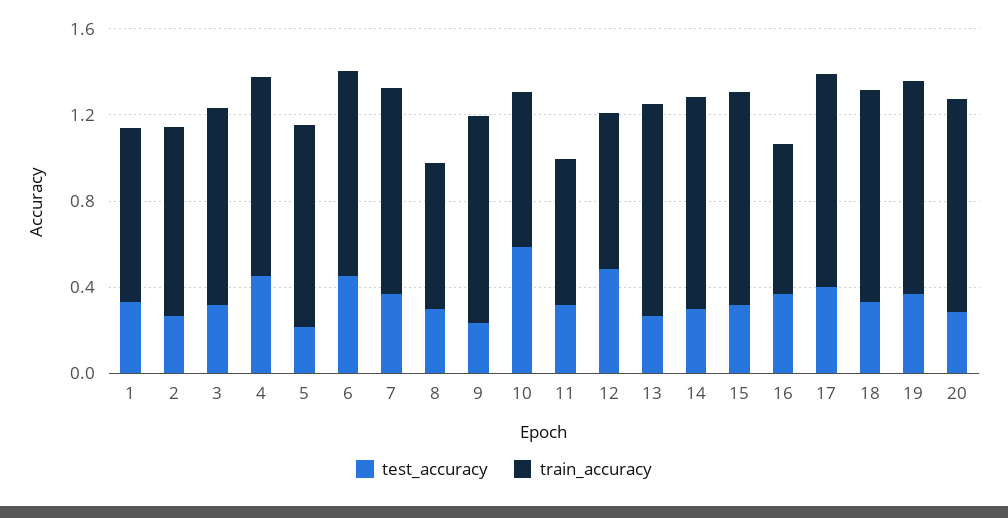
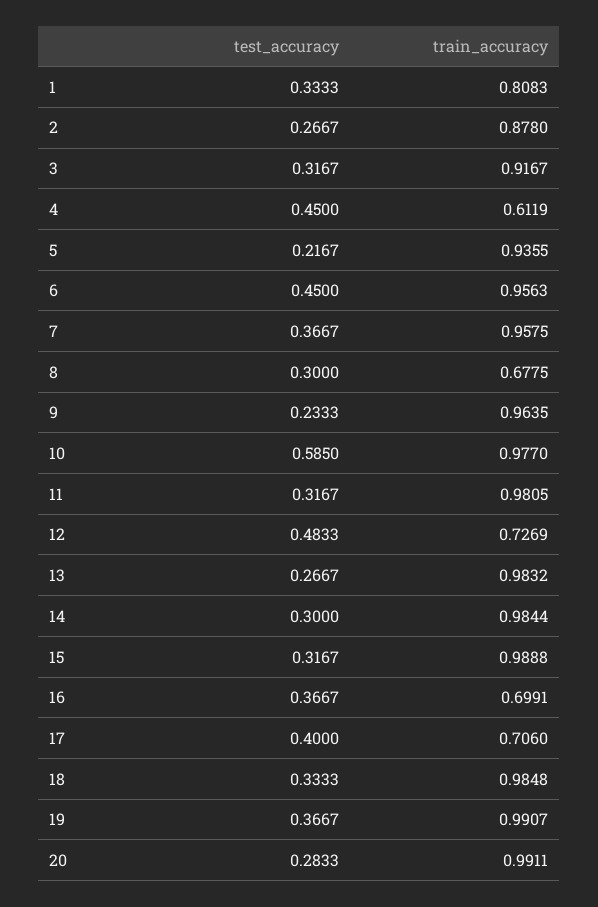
  {
    "test_accuracy": {
      "1": 0.3333,
      "2": 0.2667,
      "3": 0.3167,
      "4": 0.45,
      "5": 0.2167,
      "6": 0.45,
      "7": 0.3667,
      "8": 0.3,
      "9": 0.2333,
      "10": 0.585,
      "11": 0.3167,
      "12": 0.4833,
      "13": 0.2667,
      "14": 0.3,
      "15": 0.3167,
      "16": 0.3667,
      "17": 0.4,
      "18": 0.3333,
      "19": 0.3667,
      "20": 0.2833
    },
    "train_accuracy": {
      "1": 0.8083,
      "2": 0.878,
      "3": 0.9167,
-     "4": 0.9,
+     "4": 0.6119,
      "5": 0.9355,
      "6": 0.9563,
      "7": 0.9575,
      "8": 0.6775,
      "9": 0.9635,
-     "10": 0.7,
+     "10": 0.977,
-     "11": 0.7,
+     "11": 0.9805,
      "12": 0.7269,
      "13": 0.9832,
      "14": 0.9844,
      "15": 0.9888,
      "16": 0.6991,
-     "17": 1,
+     "17": 0.706,
      "18": 0.9848,
      "19": 0.9907,
      "20": 0.9911
    }
  }

